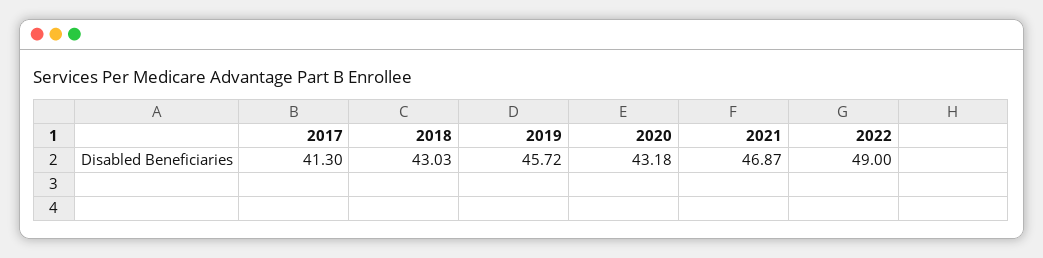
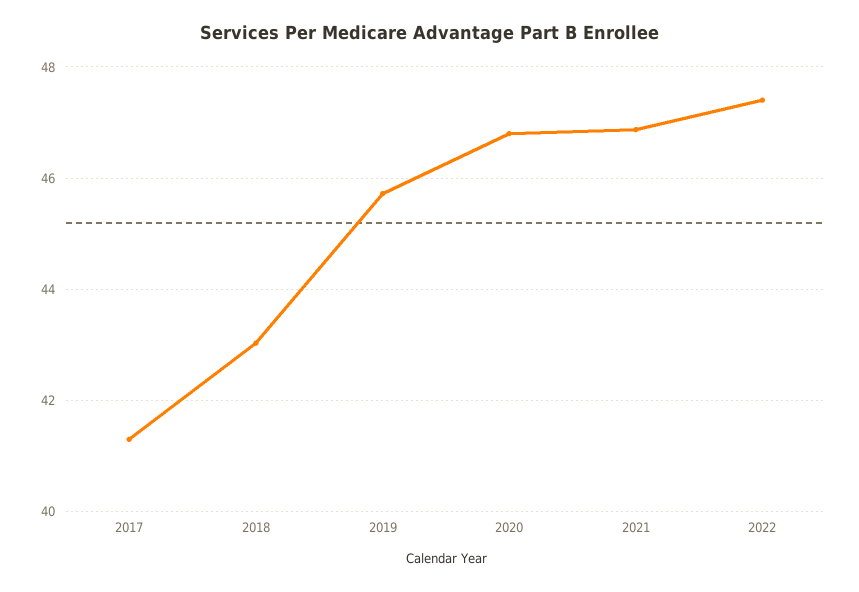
  {
    "2017": 41.3,
    "2018": 43.03,
    "2019": 45.72,
-   "2020": 43.18,
+   "2020": 46.8,
    "2021": 46.87,
-   "2022": 49
+   "2022": 47.4
  }

